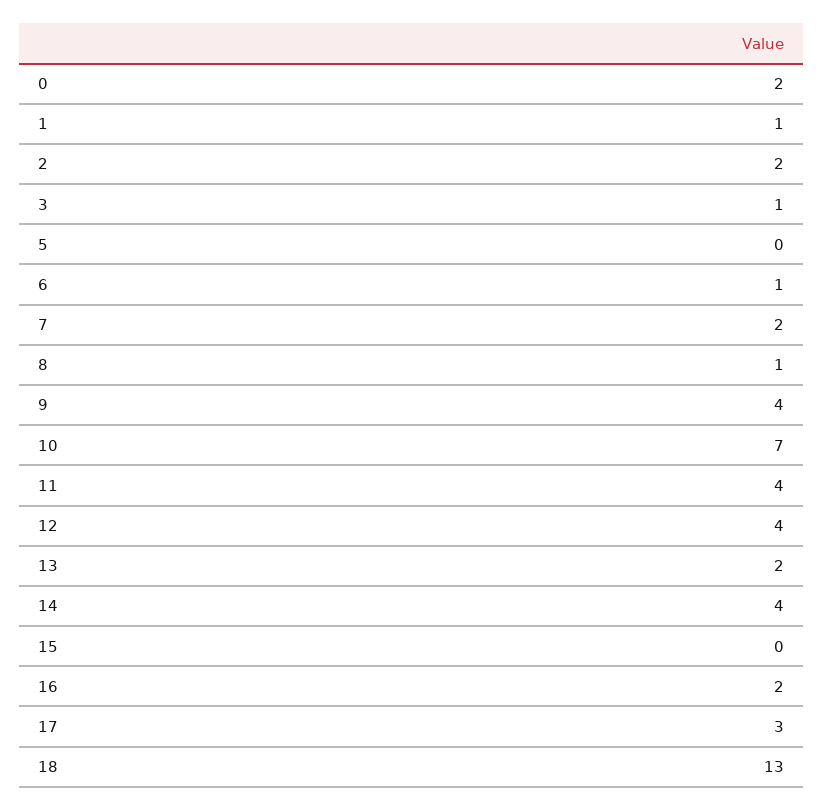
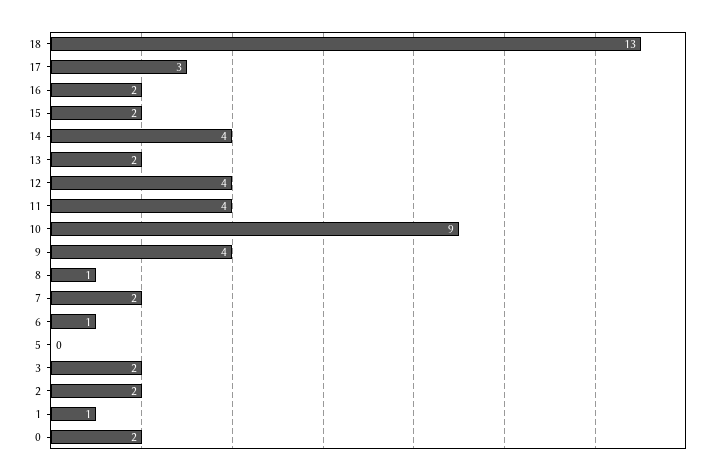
  {
    "0": 2,
    "1": 1,
    "2": 2,
-   "3": 1,
+   "3": 2,
    "5": 0,
    "6": 1,
    "7": 2,
    "8": 1,
    "9": 4,
-   "10": 7,
+   "10": 9,
    "11": 4,
    "12": 4,
    "13": 2,
    "14": 4,
-   "15": 0,
+   "15": 2,
    "16": 2,
    "17": 3,
    "18": 13
  }

